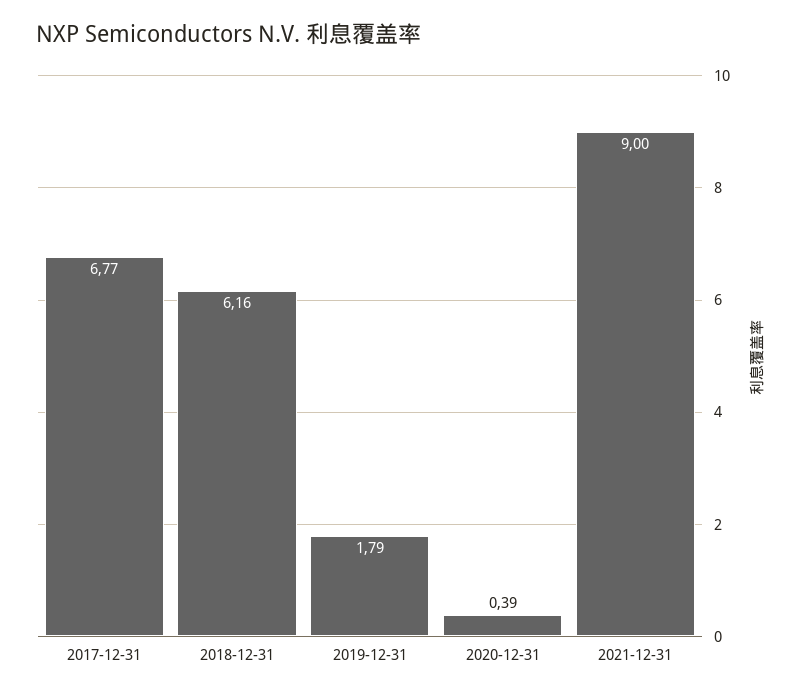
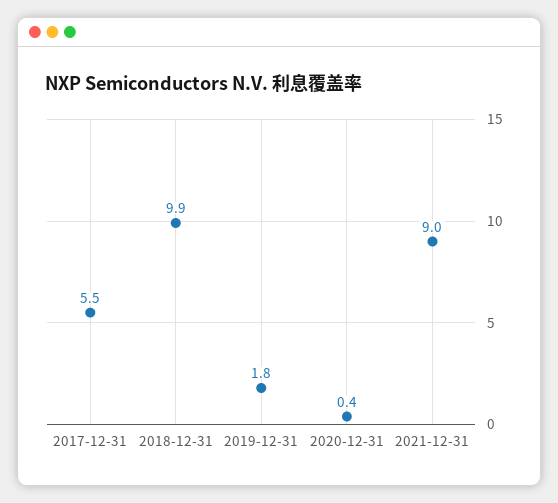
  {
-   "2017-12-31": 6.77,
+   "2017-12-31": 5.5,
-   "2018-12-31": 6.16,
+   "2018-12-31": 9.9,
    "2019-12-31": 1.79,
    "2020-12-31": 0.39,
    "2021-12-31": 9
  }

